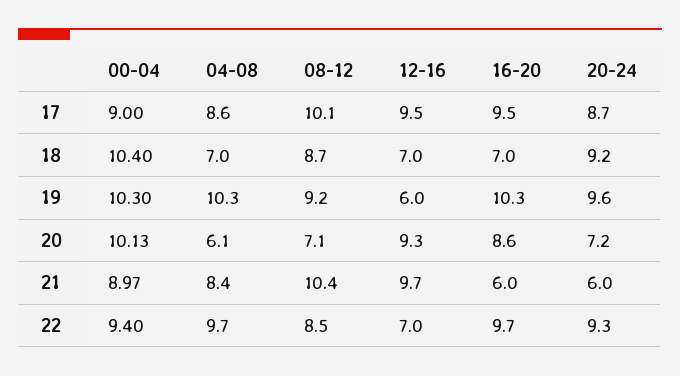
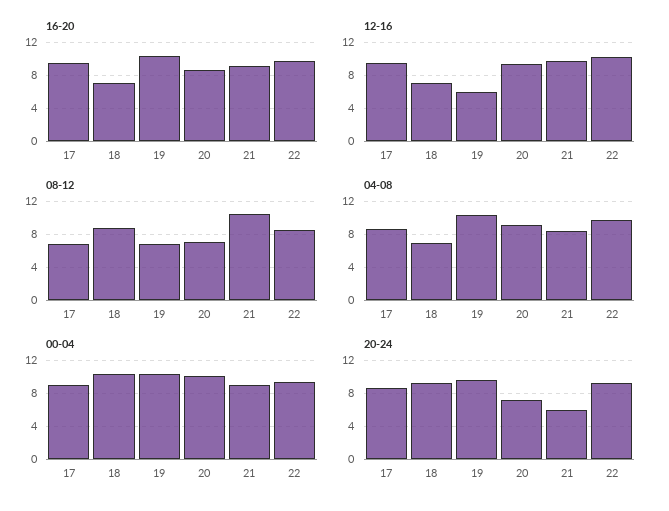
  {
    "00-04": {
      "17": 9,
      "18": 10.4,
      "19": 10.3,
      "20": 10.13,
      "21": 8.97,
      "22": 9.4
    },
    "04-08": {
      "17": 8.6,
      "18": 7,
      "19": 10.3,
-     "20": 6.1,
+     "20": 9,
      "21": 8.4,
      "22": 9.7
    },
    "08-12": {
-     "17": 10.1,
+     "17": 7,
      "18": 8.7,
-     "19": 9.2,
+     "19": 7,
      "20": 7.1,
      "21": 10.4,
      "22": 8.5
    },
    "12-16": {
      "17": 9.5,
      "18": 7,
      "19": 6,
      "20": 9.3,
      "21": 9.7,
-     "22": 7
+     "22": 10
    },
    "16-20": {
      "17": 9.5,
      "18": 7,
      "19": 10.3,
      "20": 8.6,
-     "21": 6,
+     "21": 9,
      "22": 9.7
    },
    "20-24": {
      "17": 8.7,
      "18": 9.2,
      "19": 9.6,
      "20": 7.2,
      "21": 6,
      "22": 9.3
    }
  }

